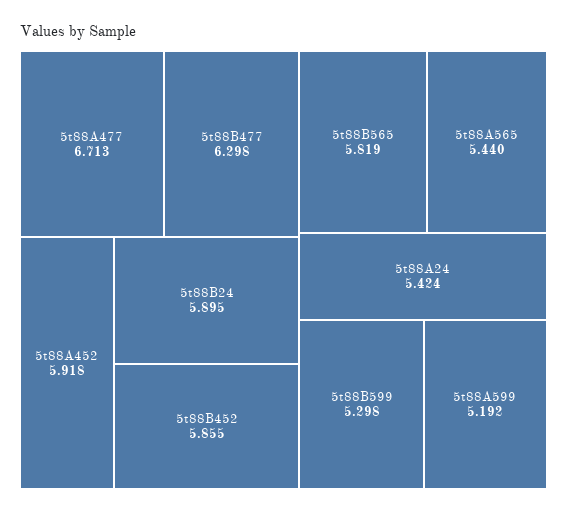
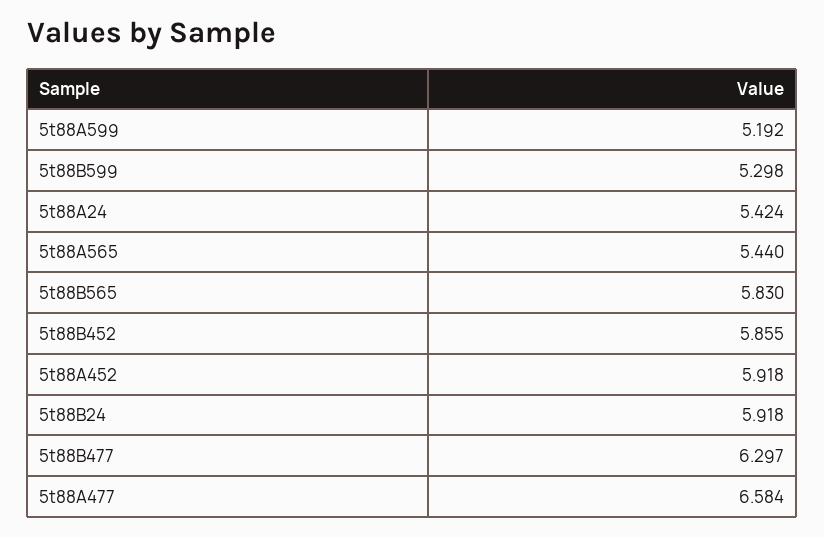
  {
-   "5t88A477": 6.713,
+   "5t88A477": 6.584,
-   "5t88B477": 6.298,
+   "5t88B477": 6.297,
    "5t88A452": 5.918,
-   "5t88B24": 5.895,
+   "5t88B24": 5.918,
    "5t88B452": 5.855,
-   "5t88B565": 5.819,
+   "5t88B565": 5.83,
    "5t88A565": 5.44,
    "5t88A24": 5.424,
    "5t88B599": 5.298,
    "5t88A599": 5.192
  }

